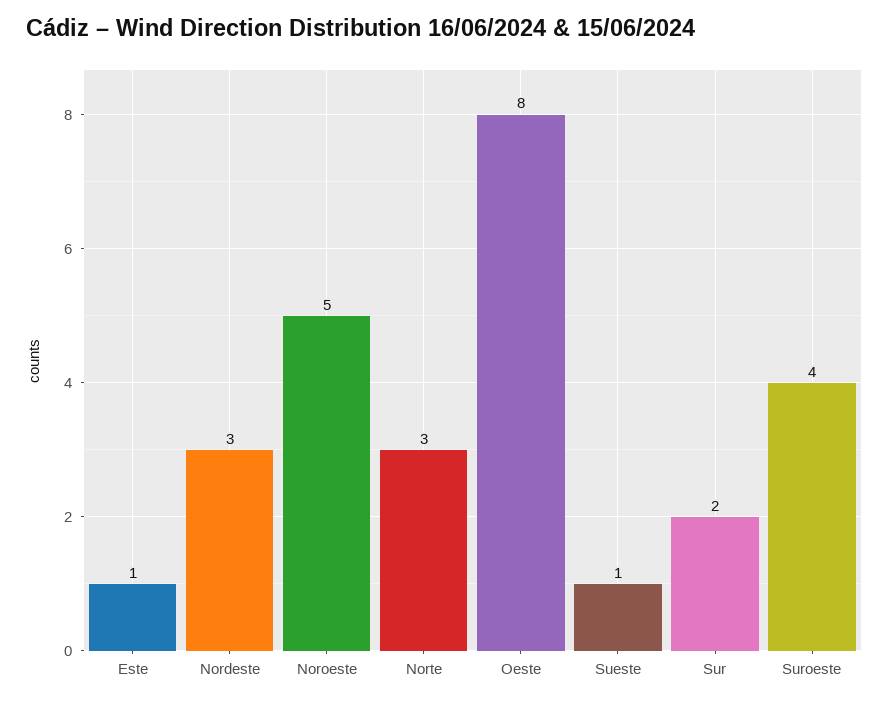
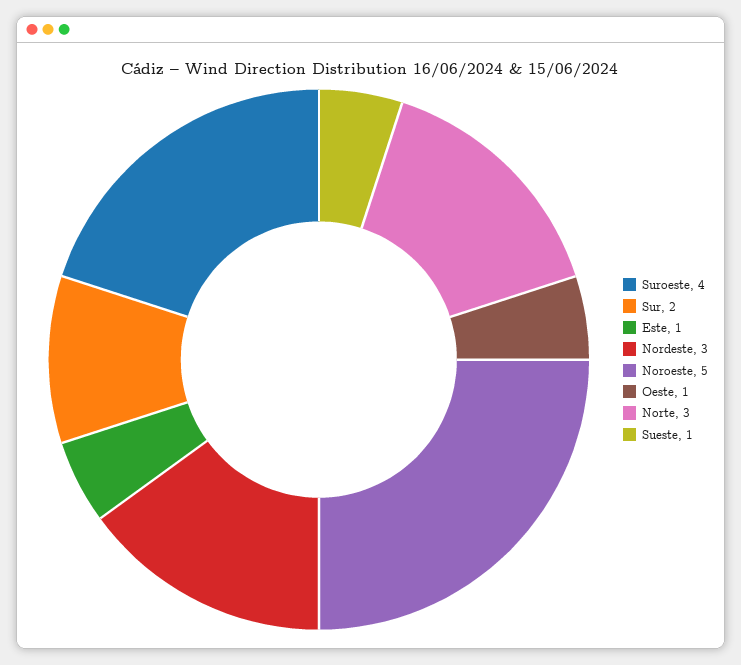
  {
    "Este": 1,
    "Nordeste": 3,
    "Noroeste": 5,
    "Norte": 3,
-   "Oeste": 8,
+   "Oeste": 1,
    "Sueste": 1,
    "Sur": 2,
    "Suroeste": 4
  }

